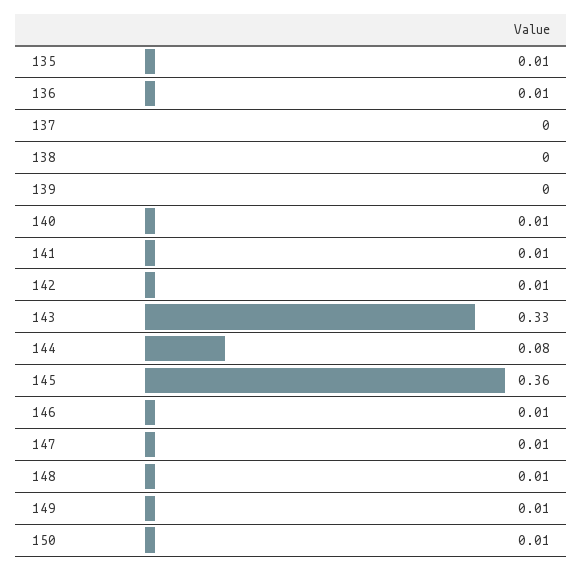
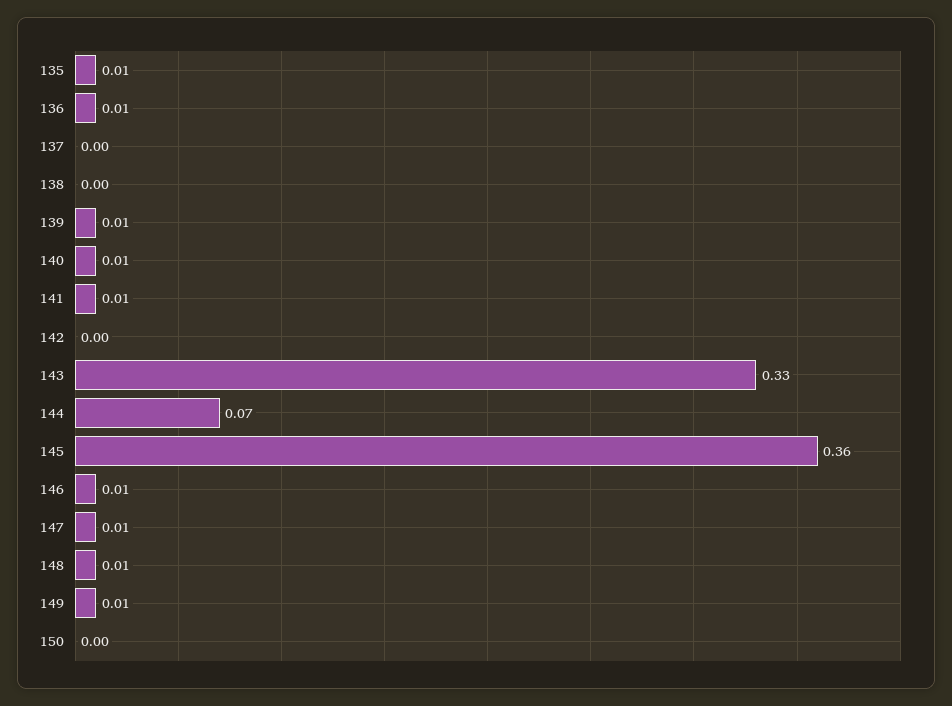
  {
    "135": 0.01,
    "136": 0.01,
    "137": 0,
    "138": 0,
-   "139": 0,
+   "139": 0.01,
    "140": 0.01,
    "141": 0.01,
-   "142": 0.01,
+   "142": 0,
    "143": 0.33,
-   "144": 0.08,
+   "144": 0.07,
    "145": 0.36,
    "146": 0.01,
    "147": 0.01,
    "148": 0.01,
    "149": 0.01,
-   "150": 0.01
+   "150": 0
  }

